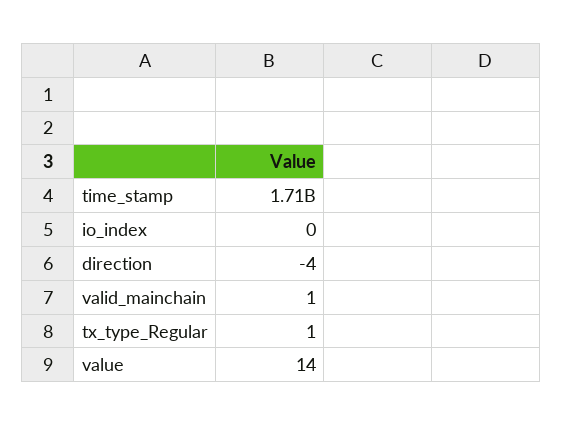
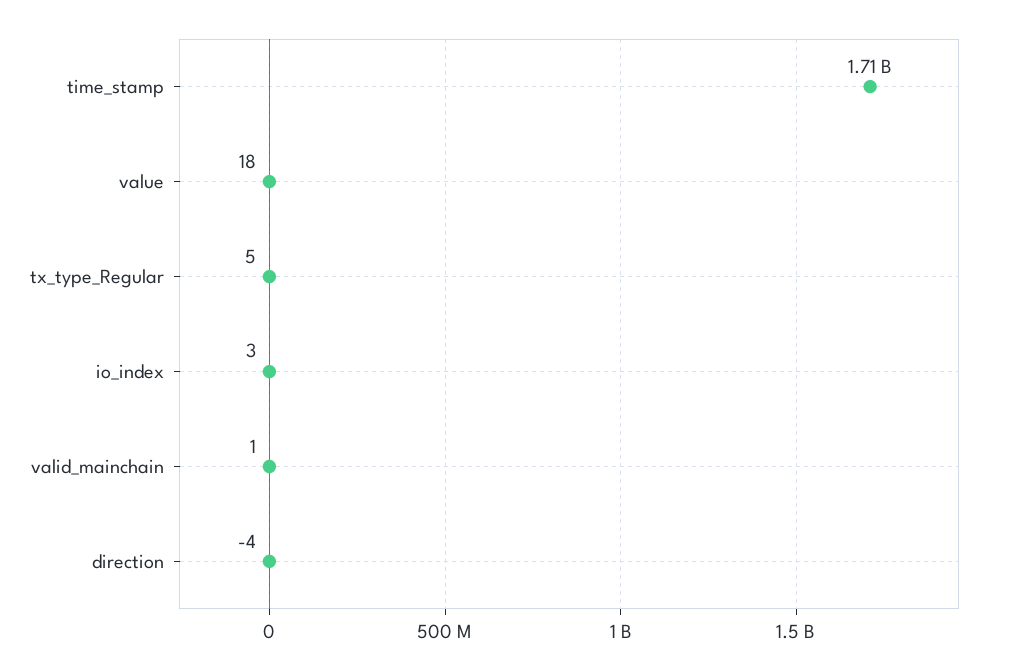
  {
    "time_stamp": 1710000000,
-   "io_index": 0,
+   "io_index": 3,
    "direction": -4,
    "valid_mainchain": 1,
-   "tx_type_Regular": 1,
+   "tx_type_Regular": 5,
-   "value": 14
+   "value": 18
  }

